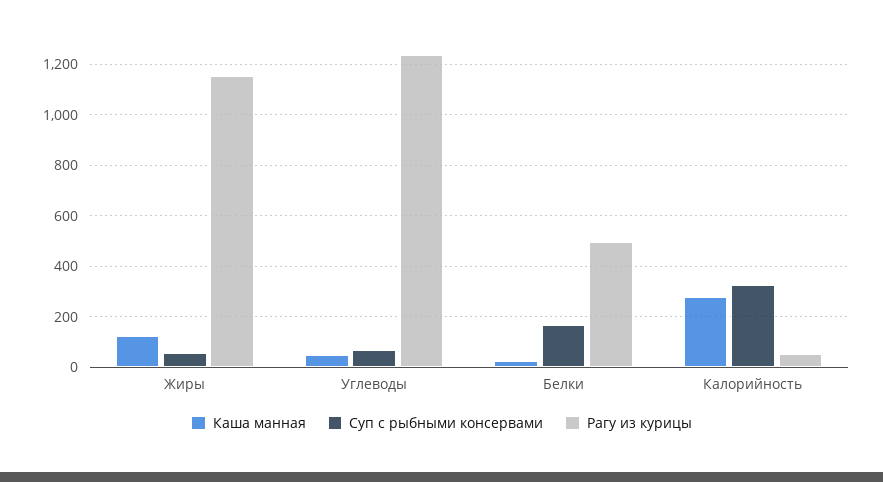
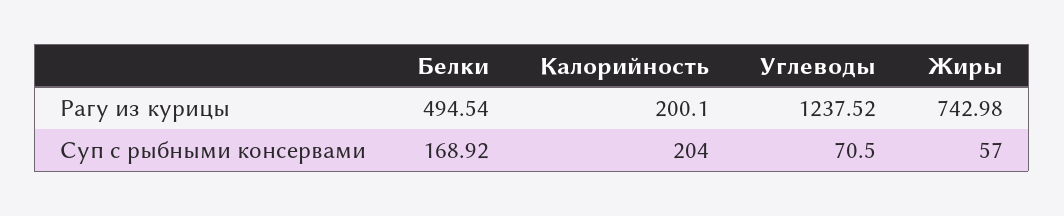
  {
-   "Каша манная": {
-     "Жиры": 125,
-     "Углеводы": 50,
-     "Белки": 25,
-     "Калорийность": 275
-   },
    "Суп с рыбными консервами": {
      "Жиры": 57,
      "Углеводы": 70.5,
      "Белки": 168.92,
-     "Калорийность": 325
+     "Калорийность": 204
    },
    "Рагу из курицы": {
-     "Жиры": 1150,
+     "Жиры": 742.98,
      "Углеводы": 1237.52,
      "Белки": 494.54,
-     "Калорийность": 50
+     "Калорийность": 200.1
    }
  }

